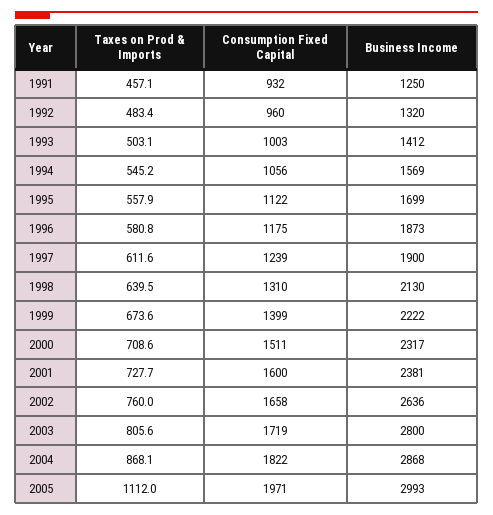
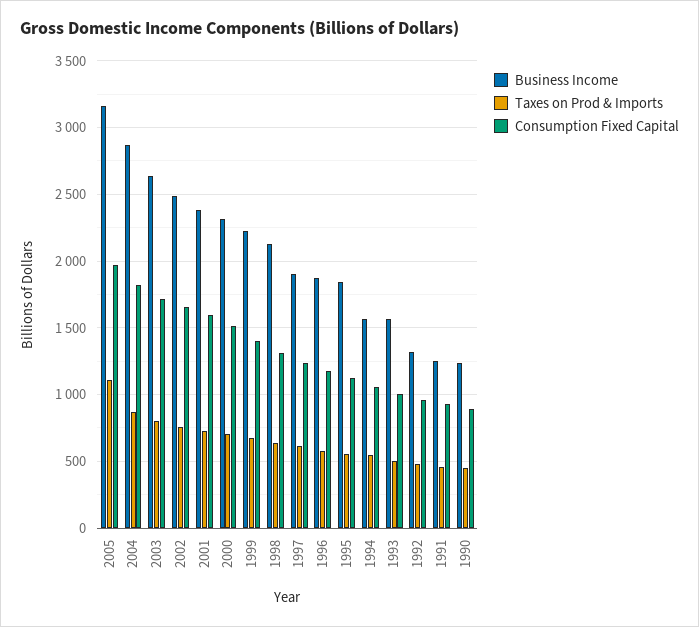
  {
    "Taxes on Prod & Imports": {
      "1991": 457.1,
      "1992": 483.4,
      "1993": 503.1,
      "1994": 545.2,
      "1995": 557.9,
      "1996": 580.8,
      "1997": 611.6,
      "1998": 639.5,
      "1999": 673.6,
      "2000": 708.6,
      "2001": 727.7,
      "2002": 760,
      "2003": 805.6,
      "2004": 868.1,
-     "2005": 1112
+     "2005": 1112,
+     "1990": 450
    },
    "Consumption Fixed Capital": {
      "1991": 932,
      "1992": 960,
      "1993": 1003,
      "1994": 1056,
      "1995": 1122,
      "1996": 1175,
      "1997": 1239,
      "1998": 1310,
      "1999": 1399,
      "2000": 1511,
      "2001": 1600,
      "2002": 1658,
      "2003": 1719,
      "2004": 1822,
-     "2005": 1971
+     "2005": 1971,
+     "1990": 900
    },
    "Business Income": {
      "1991": 1250,
      "1992": 1320,
-     "1993": 1412,
+     "1993": 1550,
      "1994": 1569,
-     "1995": 1699,
+     "1995": 1850,
      "1996": 1873,
      "1997": 1900,
      "1998": 2130,
      "1999": 2222,
      "2000": 2317,
      "2001": 2381,
-     "2002": 2636,
+     "2002": 2500,
-     "2003": 2800,
+     "2003": 2650,
      "2004": 2868,
-     "2005": 2993
+     "2005": 3150,
+     "1990": 1250
    }
  }

